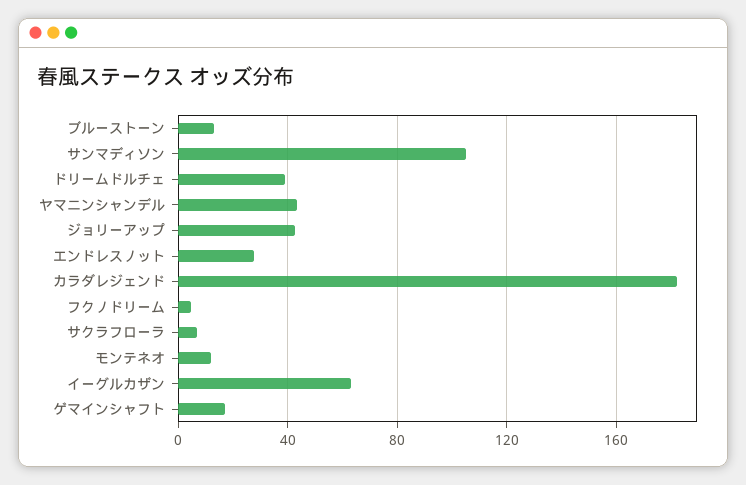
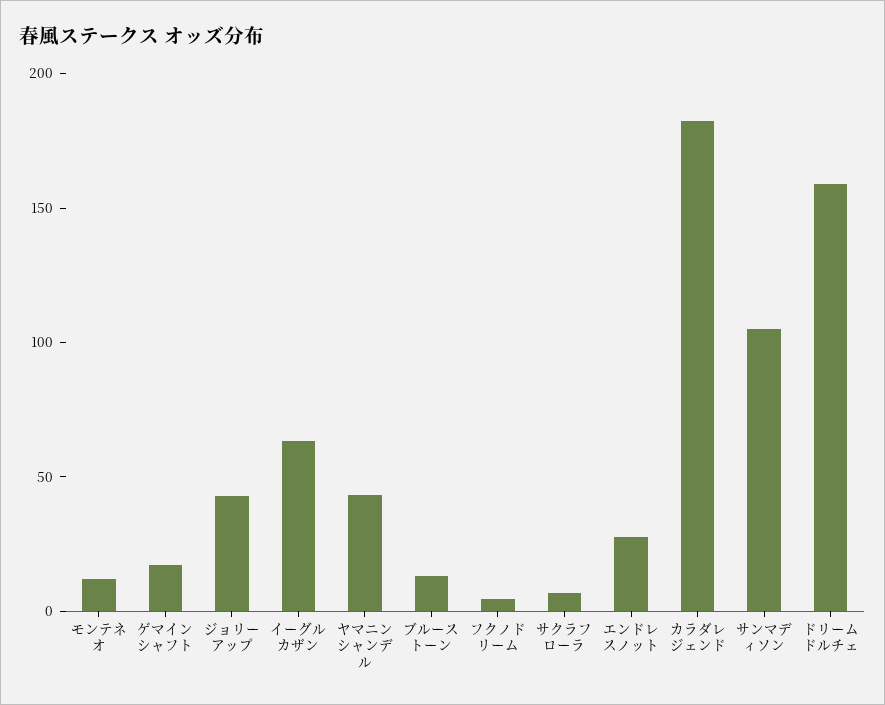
  {
    "ブルーストーン": 15,
    "サンマディソン": 105,
-   "ドリームドルチェ": 40,
+   "ドリームドルチェ": 160,
    "ヤマニンシャンデル": 45,
    "ジョリーアップ": 45,
    "エンドレスノット": 30,
    "カラダレジェンド": 180,
    "フクノドリーム": 5,
    "サクラフローラ": 5,
    "モンテネオ": 10,
    "イーグルカザン": 65,
    "ゲマインシャフト": 15
  }

